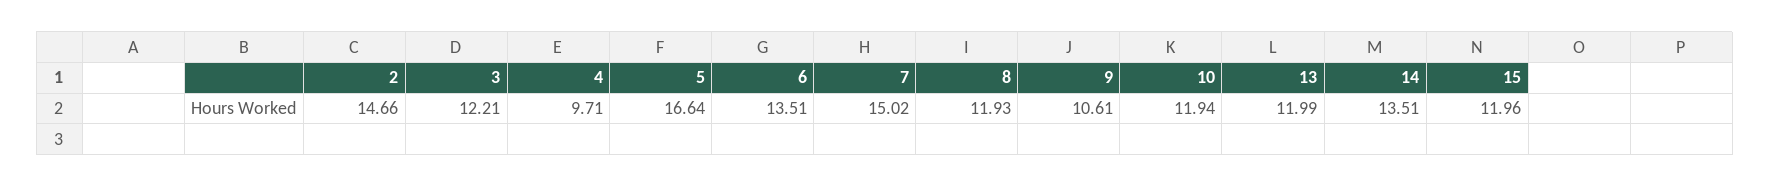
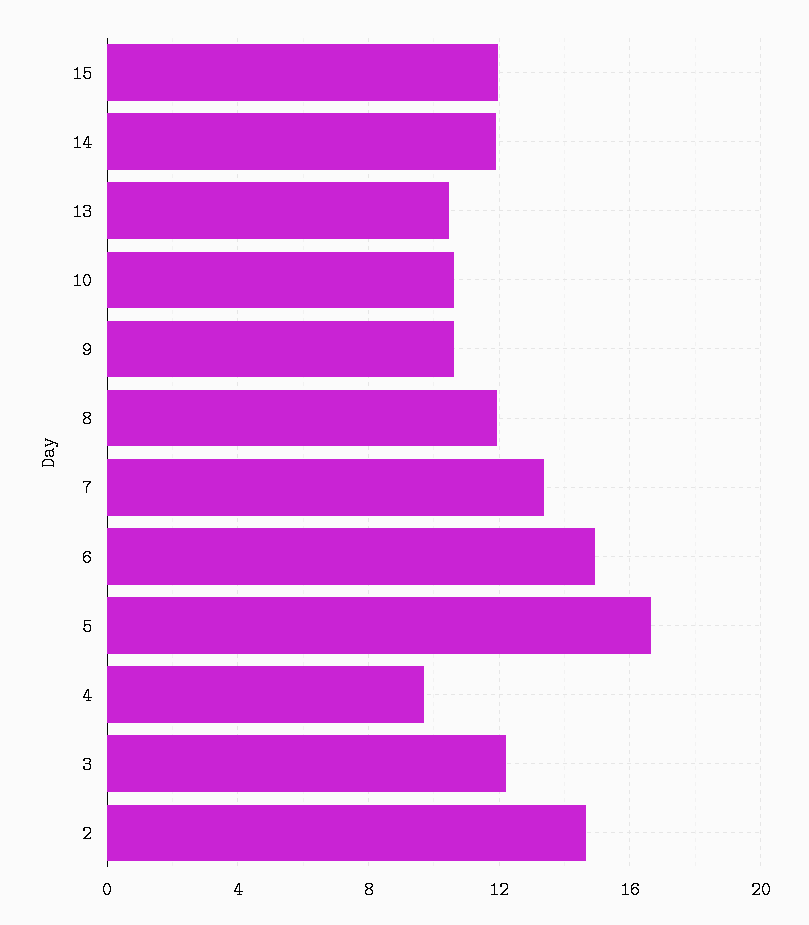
  {
    "2": 14.66,
    "3": 12.21,
    "4": 9.71,
    "5": 16.64,
-   "6": 13.51,
+   "6": 15,
-   "7": 15.02,
+   "7": 13.5,
    "8": 11.93,
    "9": 10.61,
-   "10": 11.94,
+   "10": 10.5,
-   "13": 11.99,
+   "13": 10.5,
-   "14": 13.51,
+   "14": 12,
    "15": 11.96
  }

